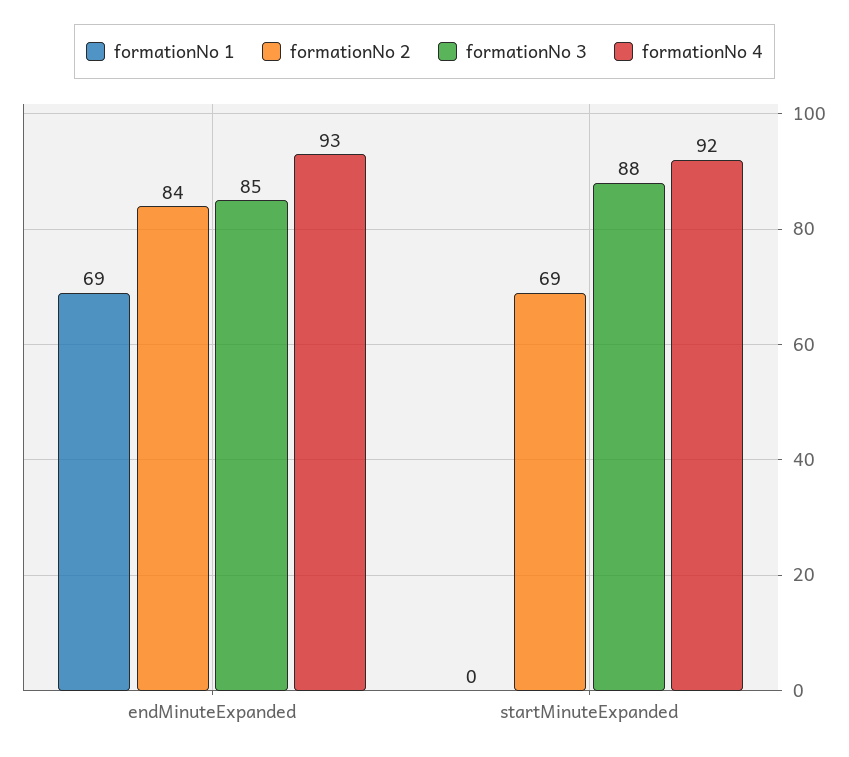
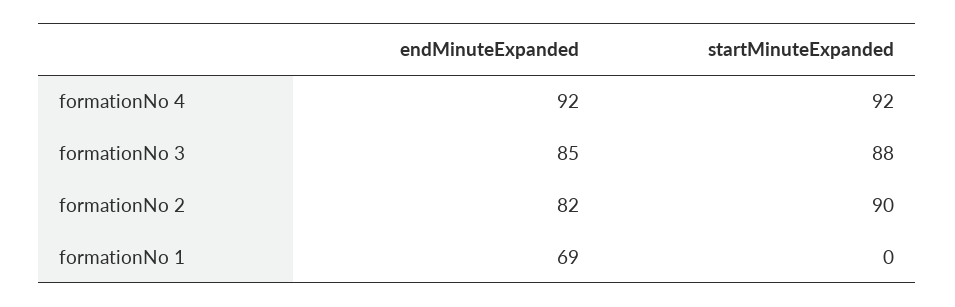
  {
    "formationNo 1": {
      "endMinuteExpanded": 69,
      "startMinuteExpanded": 0
    },
    "formationNo 2": {
-     "endMinuteExpanded": 84,
+     "endMinuteExpanded": 82,
-     "startMinuteExpanded": 69
+     "startMinuteExpanded": 90
    },
    "formationNo 3": {
      "endMinuteExpanded": 85,
      "startMinuteExpanded": 88
    },
    "formationNo 4": {
-     "endMinuteExpanded": 93,
+     "endMinuteExpanded": 92,
      "startMinuteExpanded": 92
    }
  }

